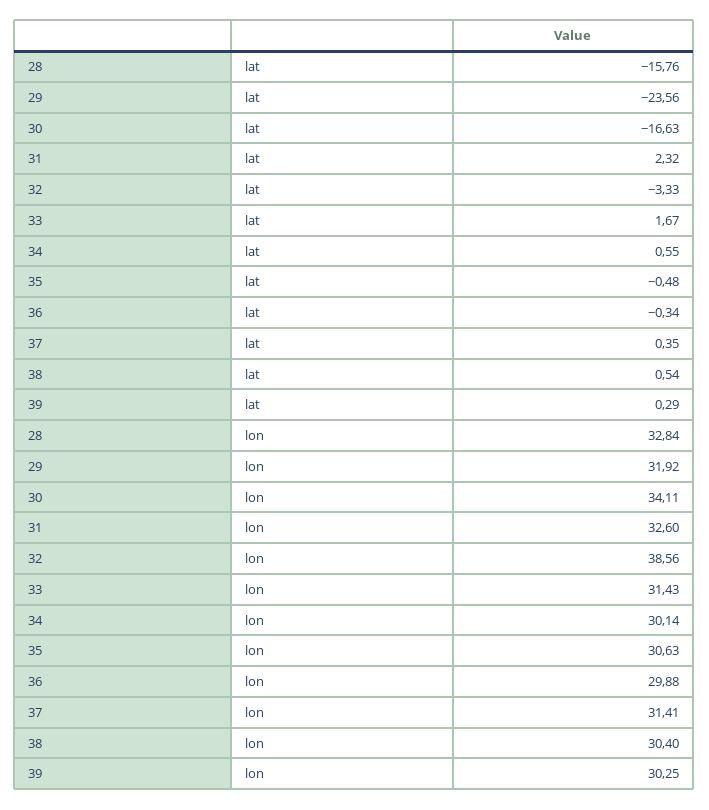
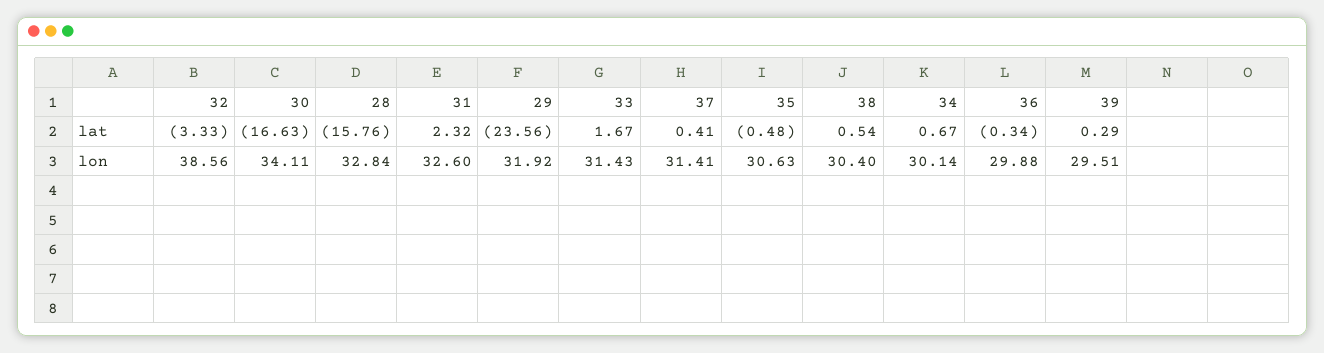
  {
    "28": {
      "lat": -15.76,
      "lon": 32.84
    },
    "29": {
      "lat": -23.56,
      "lon": 31.92
    },
    "30": {
      "lat": -16.63,
      "lon": 34.11
    },
    "31": {
      "lat": 2.32,
      "lon": 32.6
    },
    "32": {
      "lat": -3.33,
      "lon": 38.56
    },
    "33": {
      "lat": 1.67,
      "lon": 31.43
    },
    "34": {
-     "lat": 0.55,
+     "lat": 0.67,
      "lon": 30.14
    },
    "35": {
      "lat": -0.48,
      "lon": 30.63
    },
    "36": {
      "lat": -0.34,
      "lon": 29.88
    },
    "37": {
-     "lat": 0.35,
+     "lat": 0.41,
      "lon": 31.41
    },
    "38": {
      "lat": 0.54,
      "lon": 30.4
    },
    "39": {
      "lat": 0.29,
-     "lon": 30.25
+     "lon": 29.51
    }
  }

